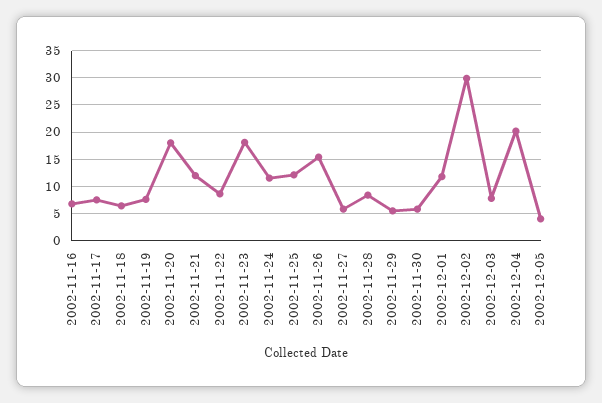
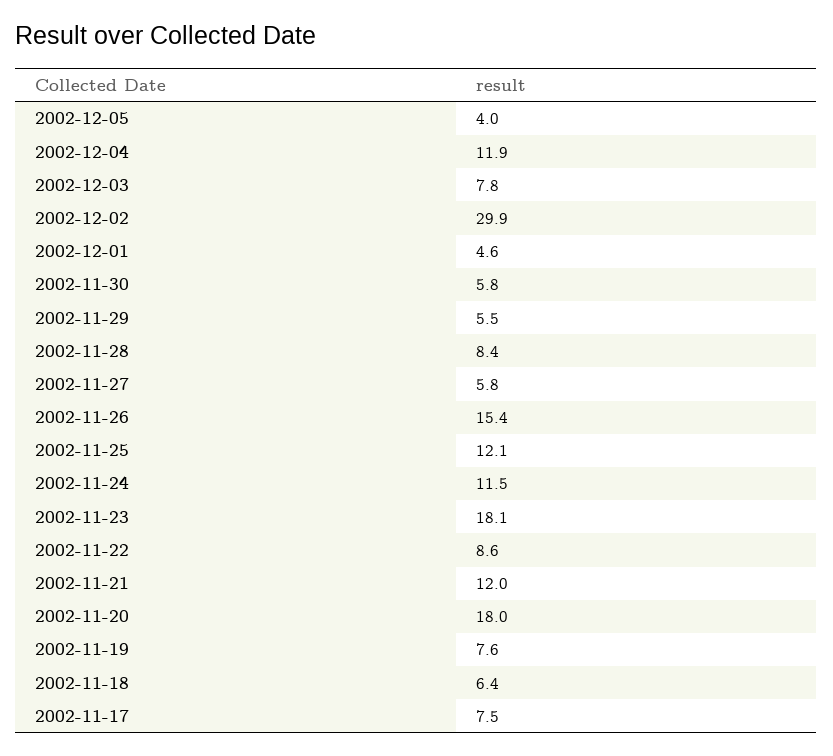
  {
-   "2002-11-16": 7.5,
    "2002-11-17": 7.5,
    "2002-11-18": 6.4,
    "2002-11-19": 7.6,
    "2002-11-20": 18,
    "2002-11-21": 12,
    "2002-11-22": 8.6,
    "2002-11-23": 18.1,
    "2002-11-24": 11.5,
    "2002-11-25": 12.1,
    "2002-11-26": 15.4,
    "2002-11-27": 5.8,
    "2002-11-28": 8.4,
    "2002-11-29": 5.5,
    "2002-11-30": 5.8,
-   "2002-12-01": 12.5,
+   "2002-12-01": 4.6,
    "2002-12-02": 29.9,
    "2002-12-03": 7.8,
-   "2002-12-04": 20,
+   "2002-12-04": 11.9,
    "2002-12-05": 4
  }

